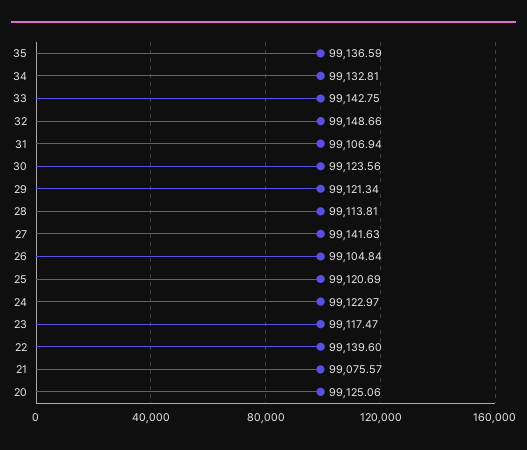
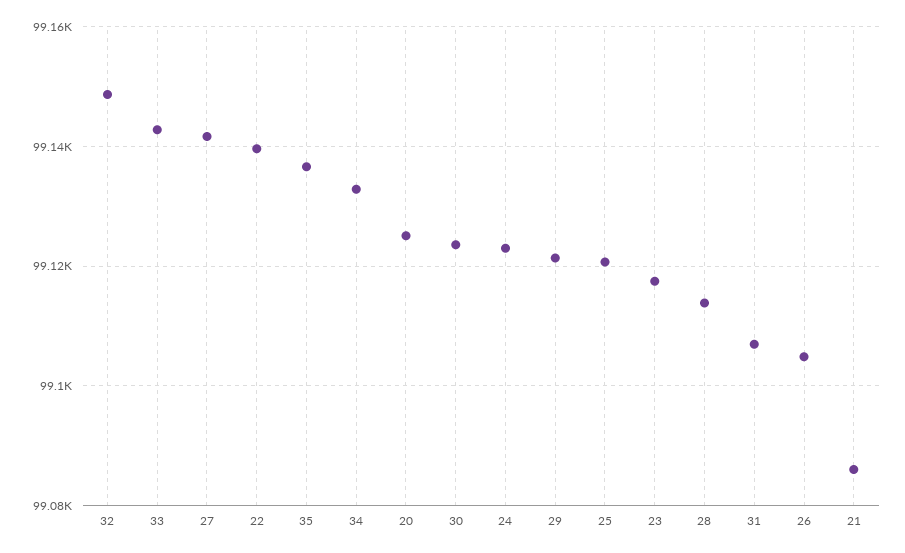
  {
    "35": 99136.59,
    "34": 99132.81,
    "33": 99142.75,
    "32": 99148.66,
    "31": 99106.94,
    "30": 99123.56,
    "29": 99121.34,
    "28": 99113.81,
    "27": 99141.63,
    "26": 99104.84,
    "25": 99120.69,
    "24": 99122.97,
    "23": 99117.47,
    "22": 99139.6,
-   "21": 99075.57,
+   "21": 99086,
    "20": 99125.06
  }

